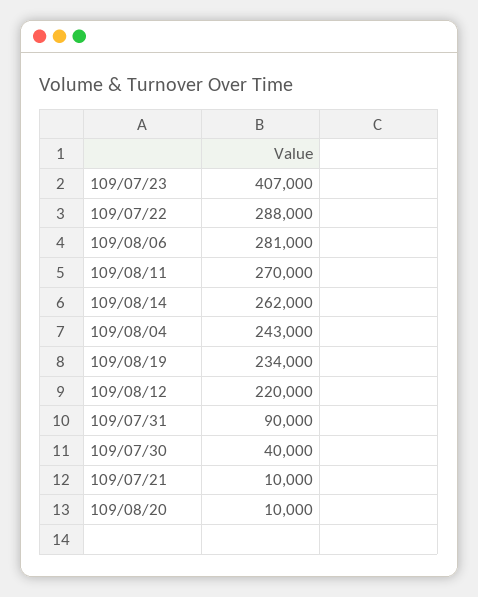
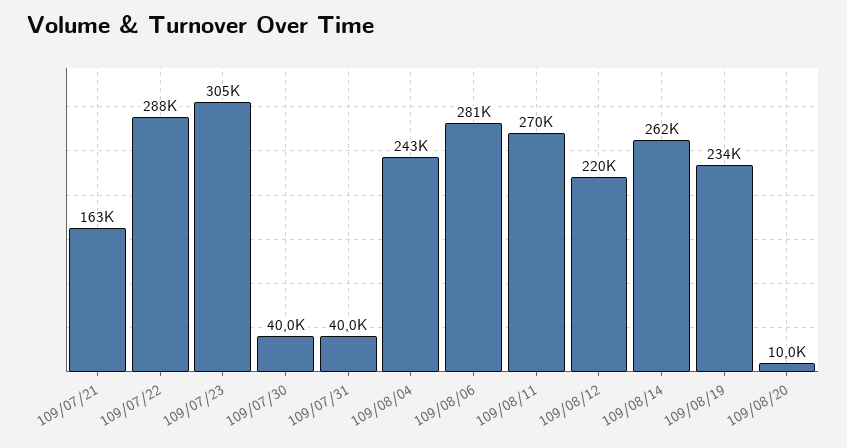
  {
-   "109/07/23": 407000,
+   "109/07/23": 305000,
    "109/07/22": 288000,
    "109/08/06": 281000,
    "109/08/11": 270000,
    "109/08/14": 262000,
    "109/08/04": 243000,
    "109/08/19": 234000,
    "109/08/12": 220000,
-   "109/07/31": 90000,
+   "109/07/31": 40000,
    "109/07/30": 40000,
-   "109/07/21": 10000,
+   "109/07/21": 163000,
    "109/08/20": 10000
  }

